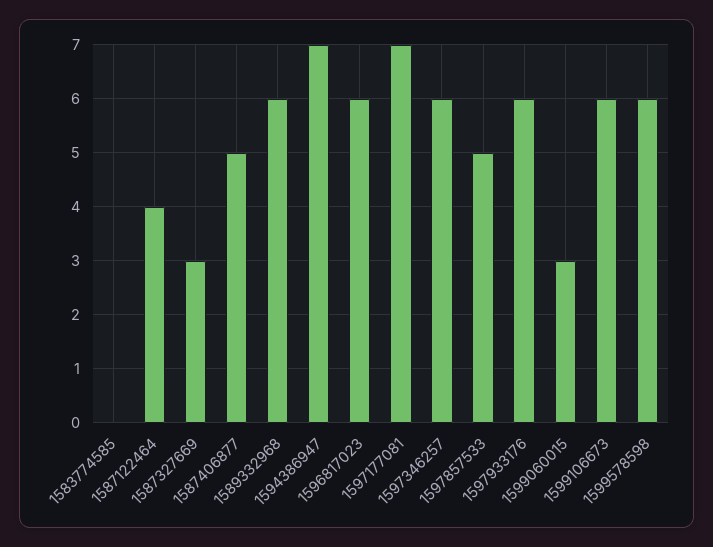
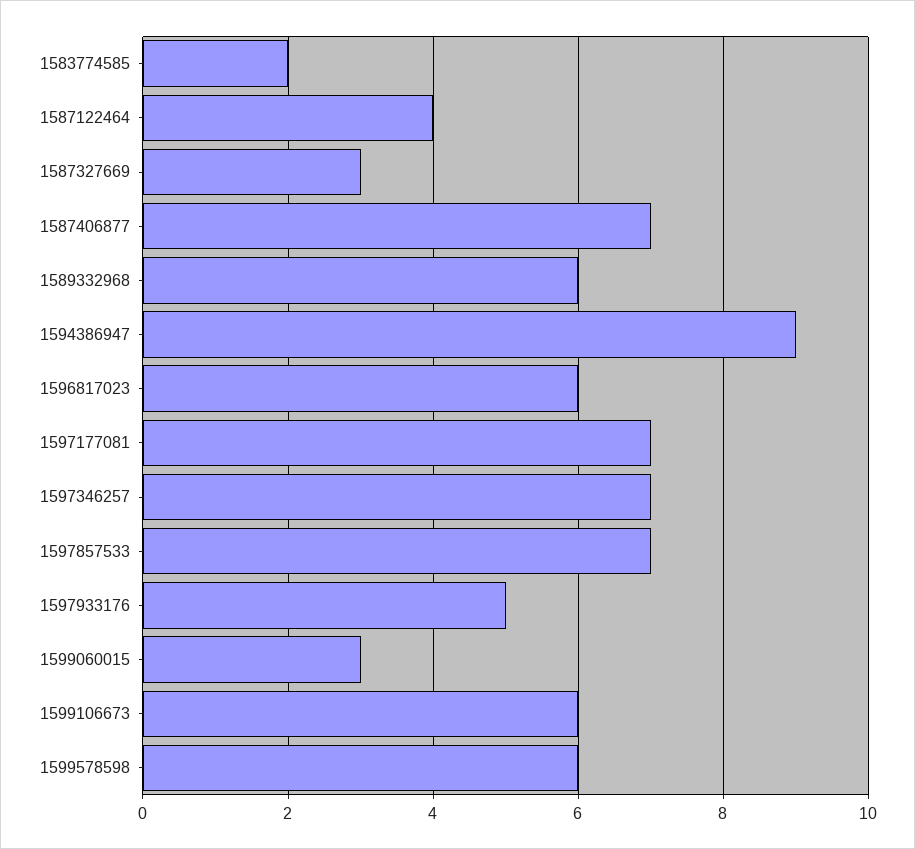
  {
-   "1583774585": 0,
+   "1583774585": 2,
    "1587122464": 4,
    "1587327669": 3,
-   "1587406877": 5,
+   "1587406877": 7,
    "1589332968": 6,
-   "1594386947": 7,
+   "1594386947": 9,
    "1596817023": 6,
    "1597177081": 7,
-   "1597346257": 6,
+   "1597346257": 7,
-   "1597857533": 5,
+   "1597857533": 7,
-   "1597933176": 6,
+   "1597933176": 5,
    "1599060015": 3,
    "1599106673": 6,
    "1599578598": 6
  }

